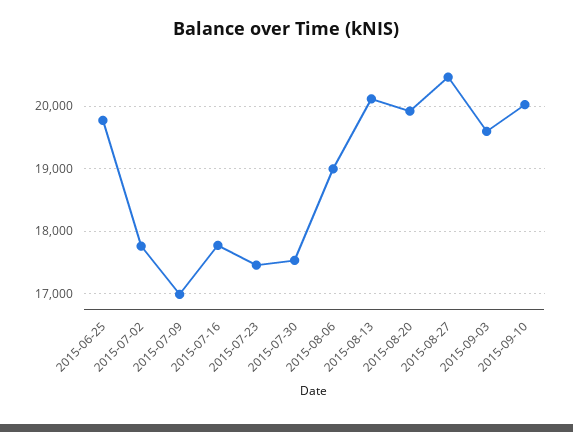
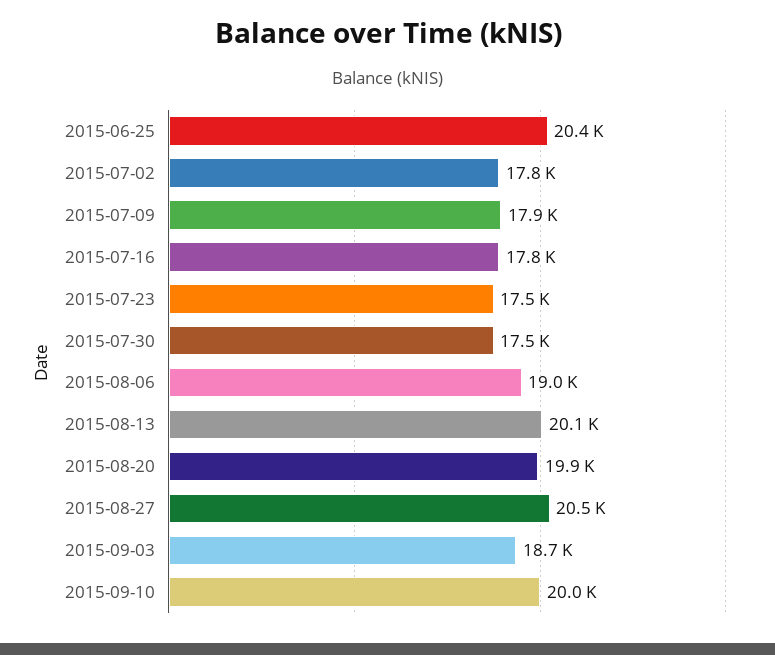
  {
-   "2015-06-25": 19800,
+   "2015-06-25": 20400,
    "2015-07-02": 17800,
-   "2015-07-09": 17000,
+   "2015-07-09": 17900,
    "2015-07-16": 17800,
    "2015-07-23": 17500,
    "2015-07-30": 17500,
    "2015-08-06": 19000,
    "2015-08-13": 20100,
    "2015-08-20": 19900,
    "2015-08-27": 20500,
-   "2015-09-03": 19600,
+   "2015-09-03": 18700,
    "2015-09-10": 20000
  }

